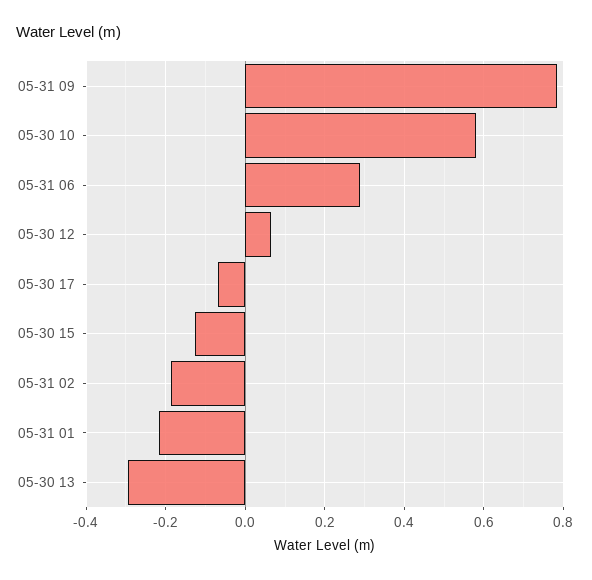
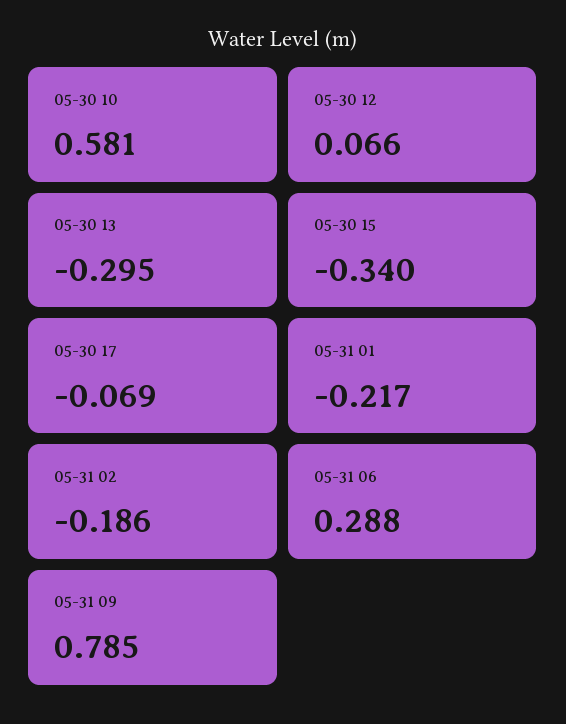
  {
    "05-31 09": 0.785,
    "05-30 10": 0.581,
    "05-31 06": 0.288,
    "05-30 12": 0.066,
    "05-30 17": -0.069,
-   "05-30 15": -0.12,
+   "05-30 15": -0.34,
    "05-31 02": -0.186,
    "05-31 01": -0.217,
    "05-30 13": -0.295
  }

